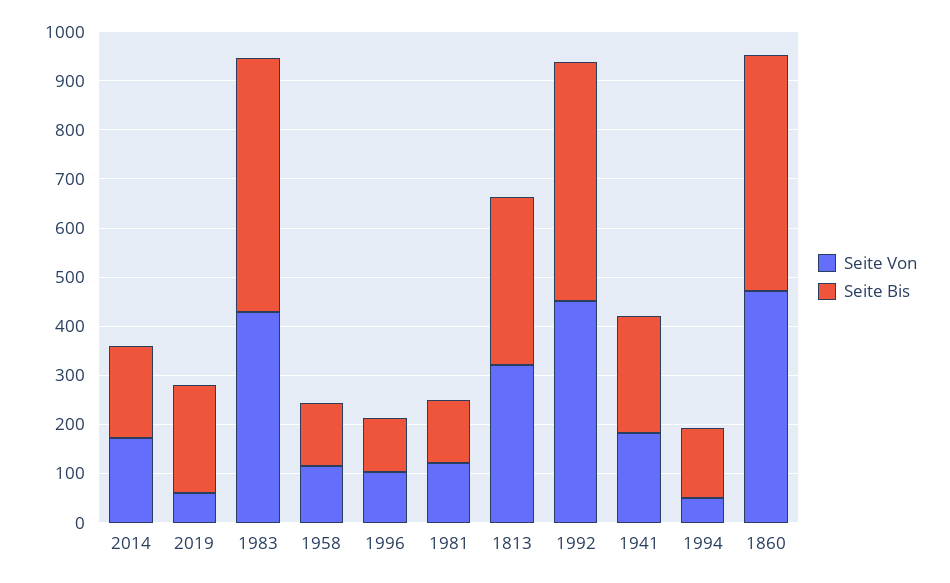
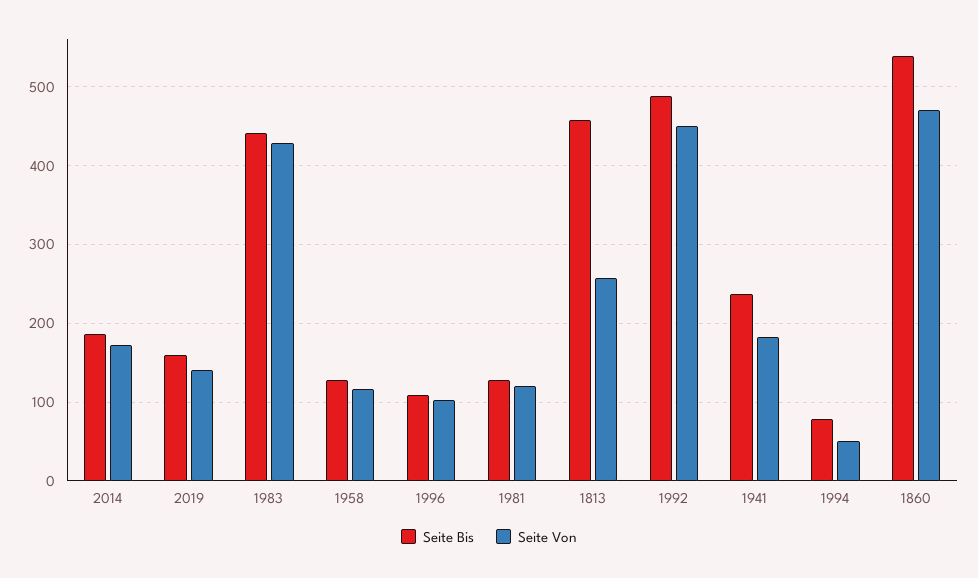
  {
    "Seite Von": {
      "2014": 170,
-     "2019": 60,
+     "2019": 140,
      "1983": 430,
      "1958": 120,
      "1996": 100,
      "1981": 120,
-     "1813": 320,
+     "1813": 260,
      "1992": 450,
      "1941": 180,
      "1994": 50,
      "1860": 470
    },
    "Seite Bis": {
      "2014": 190,
-     "2019": 220,
+     "2019": 160,
-     "1983": 520,
+     "1983": 440,
      "1958": 130,
      "1996": 110,
      "1981": 130,
-     "1813": 340,
+     "1813": 460,
      "1992": 490,
      "1941": 240,
-     "1994": 140,
+     "1994": 80,
-     "1860": 480
+     "1860": 540
    }
  }

